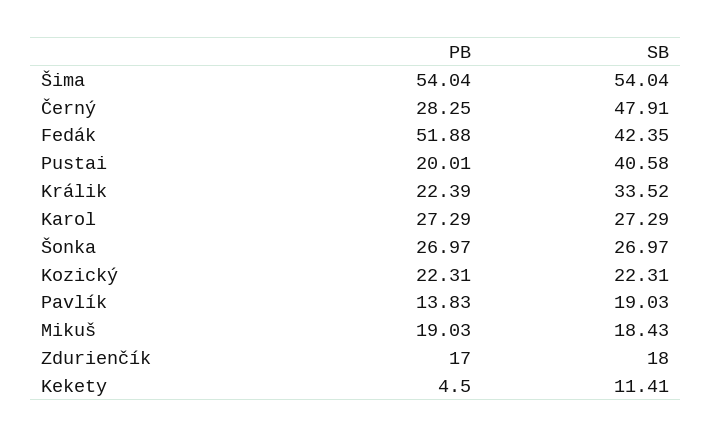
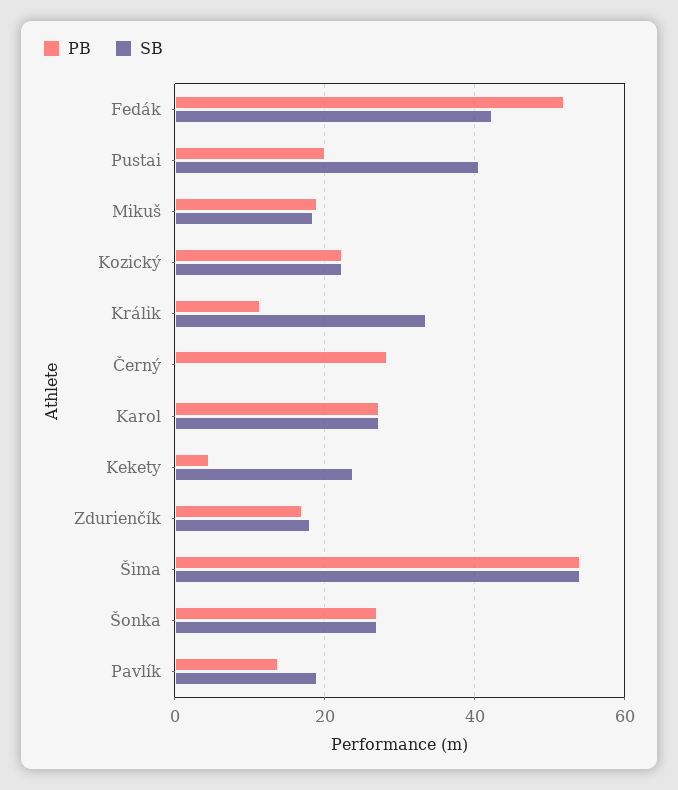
  {
    "PB": {
      "Šima": 54.04,
      "Černý": 28.25,
      "Fedák": 51.88,
      "Pustai": 20.01,
-     "Králik": 22.39,
+     "Králik": 12,
      "Karol": 27.29,
      "Šonka": 26.97,
      "Kozický": 22.31,
      "Pavlík": 13.83,
      "Mikuš": 19.03,
      "Zdurienčík": 17,
      "Kekety": 4.5
    },
    "SB": {
      "Šima": 54.04,
-     "Černý": 47.91,
+     "Černý": 0,
      "Fedák": 42.35,
      "Pustai": 40.58,
      "Králik": 33.52,
      "Karol": 27.29,
      "Šonka": 26.97,
      "Kozický": 22.31,
      "Pavlík": 19.03,
      "Mikuš": 18.43,
      "Zdurienčík": 18,
-     "Kekety": 11.41
+     "Kekety": 24
    }
  }

